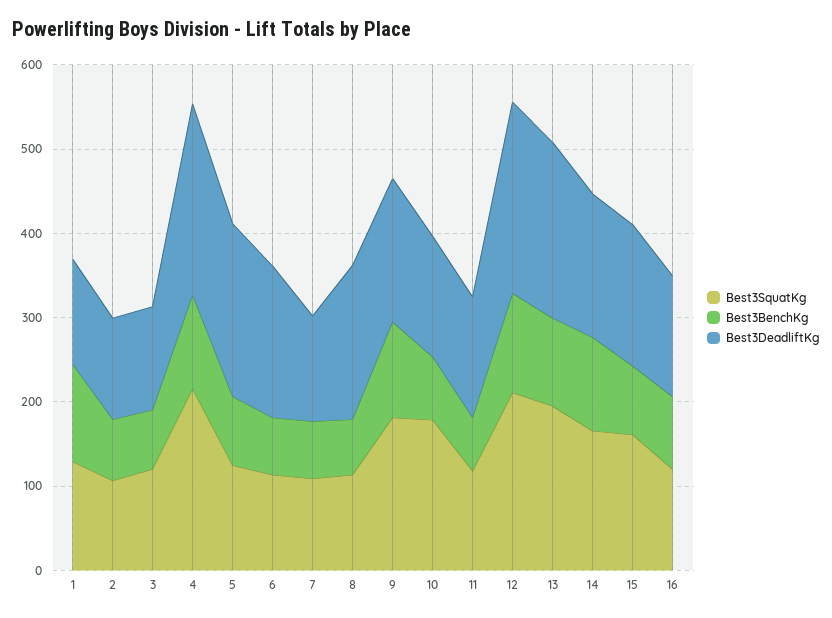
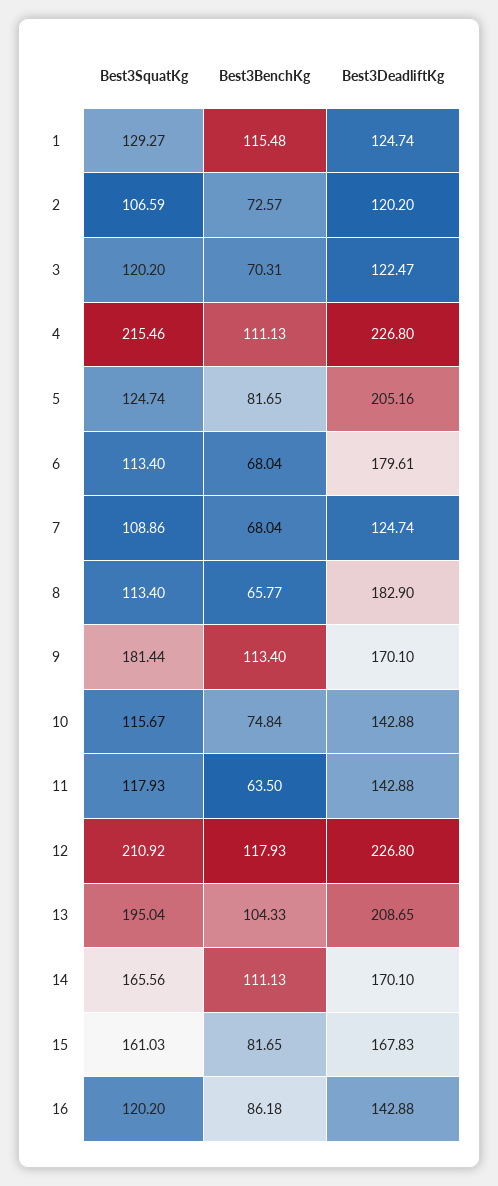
  {
    "Best3SquatKg": {
      "1": 129.27,
      "2": 106.59,
      "3": 120.2,
      "4": 215.46,
      "5": 124.74,
      "6": 113.4,
      "7": 108.86,
      "8": 113.4,
      "9": 181.44,
-     "10": 180,
+     "10": 115.67,
      "11": 117.93,
      "12": 210.92,
      "13": 195.04,
      "14": 165.56,
      "15": 161.03,
      "16": 120.2
    },
    "Best3BenchKg": {
      "1": 115.48,
      "2": 72.57,
      "3": 70.31,
      "4": 111.13,
      "5": 81.65,
      "6": 68.04,
      "7": 68.04,
      "8": 65.77,
      "9": 113.4,
      "10": 74.84,
      "11": 63.5,
      "12": 117.93,
      "13": 104.33,
      "14": 111.13,
      "15": 81.65,
      "16": 86.18
    },
    "Best3DeadliftKg": {
      "1": 124.74,
      "2": 120.2,
      "3": 122.47,
      "4": 226.8,
      "5": 205.16,
      "6": 179.61,
      "7": 124.74,
      "8": 182.9,
      "9": 170.1,
      "10": 142.88,
      "11": 142.88,
      "12": 226.8,
      "13": 208.65,
      "14": 170.1,
      "15": 167.83,
      "16": 142.88
    }
  }

